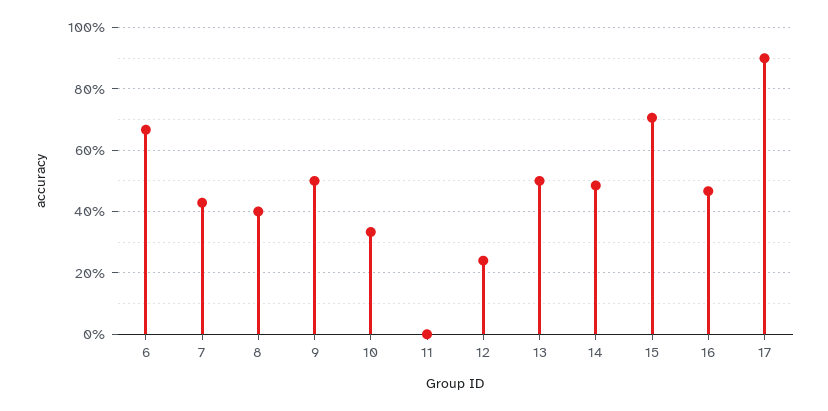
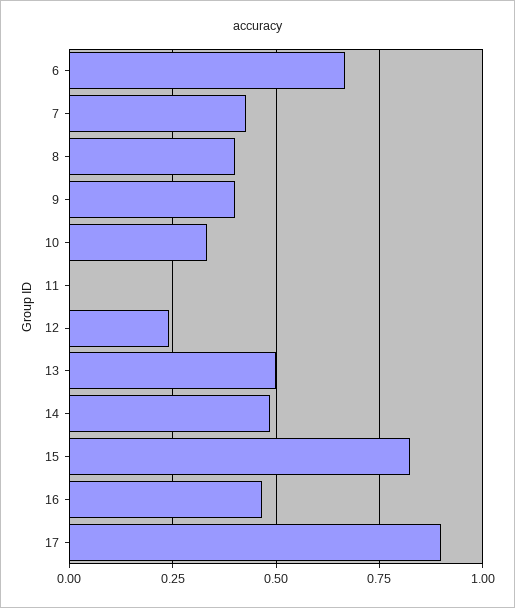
  {
    "6": 0.66,
    "7": 0.42,
    "8": 0.4,
-   "9": 0.5,
+   "9": 0.4,
    "10": 0.34,
    "11": 0,
    "12": 0.24,
    "13": 0.5,
    "14": 0.48,
-   "15": 0.7,
+   "15": 0.825,
    "16": 0.46,
    "17": 0.9
  }

